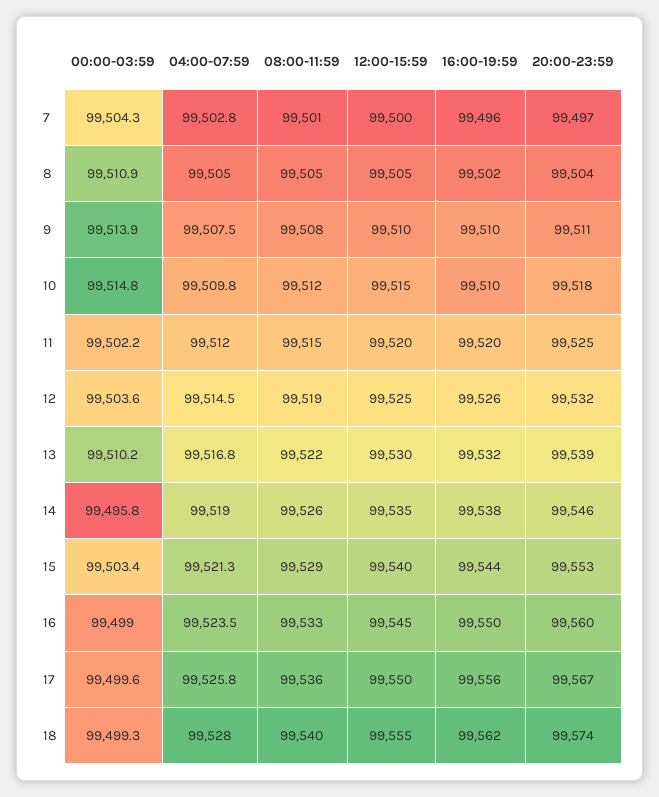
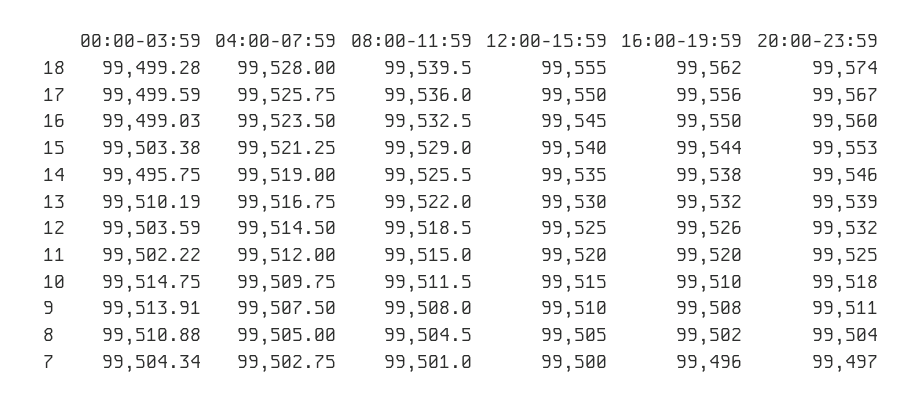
  {
    "00:00-03:59": {
      "7": 99504.34,
      "8": 99510.88,
      "9": 99513.91,
      "10": 99514.75,
      "11": 99502.22,
      "12": 99503.59,
      "13": 99510.19,
      "14": 99495.75,
      "15": 99503.38,
      "16": 99499.03,
      "17": 99499.59,
      "18": 99499.28
    },
    "04:00-07:59": {
      "7": 99502.75,
      "8": 99505,
      "9": 99507.5,
      "10": 99509.75,
      "11": 99512,
      "12": 99514.5,
      "13": 99516.75,
      "14": 99519,
      "15": 99521.25,
      "16": 99523.5,
      "17": 99525.75,
      "18": 99528
    },
    "08:00-11:59": {
      "7": 99501,
      "8": 99504.5,
      "9": 99508,
      "10": 99511.5,
      "11": 99515,
      "12": 99518.5,
      "13": 99522,
      "14": 99525.5,
      "15": 99529,
      "16": 99532.5,
      "17": 99536,
      "18": 99539.5
    },
    "12:00-15:59": {
      "7": 99500,
      "8": 99505,
      "9": 99510,
      "10": 99515,
      "11": 99520,
      "12": 99525,
      "13": 99530,
      "14": 99535,
      "15": 99540,
      "16": 99545,
      "17": 99550,
      "18": 99555
    },
    "16:00-19:59": {
      "7": 99496,
      "8": 99502,
-     "9": 99510,
+     "9": 99508,
      "10": 99510,
      "11": 99520,
      "12": 99526,
      "13": 99532,
      "14": 99538,
      "15": 99544,
      "16": 99550,
      "17": 99556,
      "18": 99562
    },
    "20:00-23:59": {
      "7": 99497,
      "8": 99504,
      "9": 99511,
      "10": 99518,
      "11": 99525,
      "12": 99532,
      "13": 99539,
      "14": 99546,
      "15": 99553,
      "16": 99560,
      "17": 99567,
      "18": 99574
    }
  }

